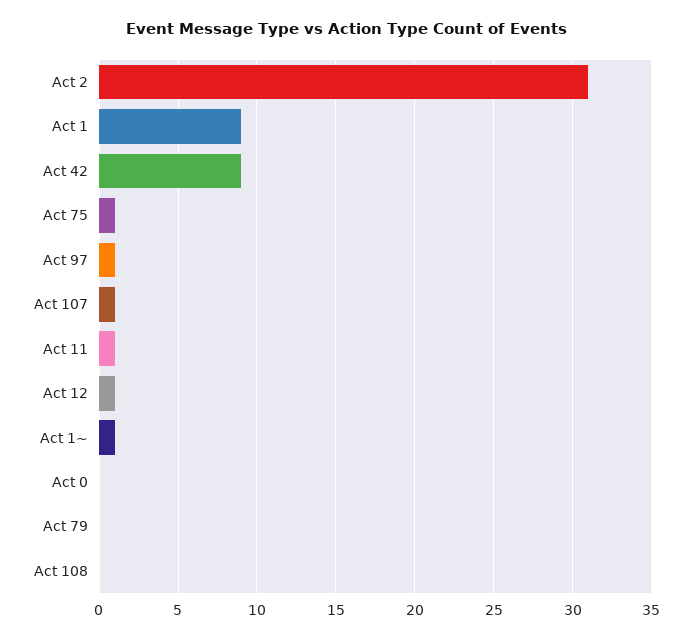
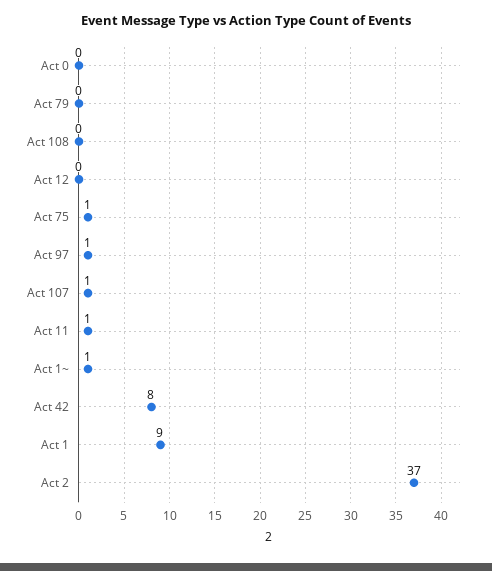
  {
-   "Act 2": 31,
+   "Act 2": 37,
    "Act 1": 9,
-   "Act 42": 9,
+   "Act 42": 8,
    "Act 75": 1,
    "Act 97": 1,
    "Act 107": 1,
    "Act 11": 1,
-   "Act 12": 1,
+   "Act 12": 0,
    "Act 1~": 1,
    "Act 0": 0,
    "Act 79": 0,
    "Act 108": 0
  }

